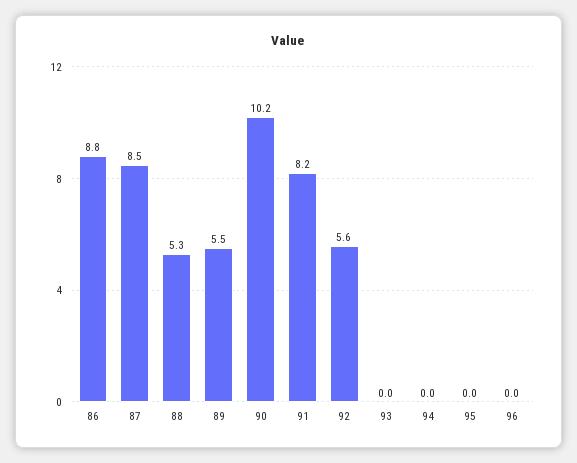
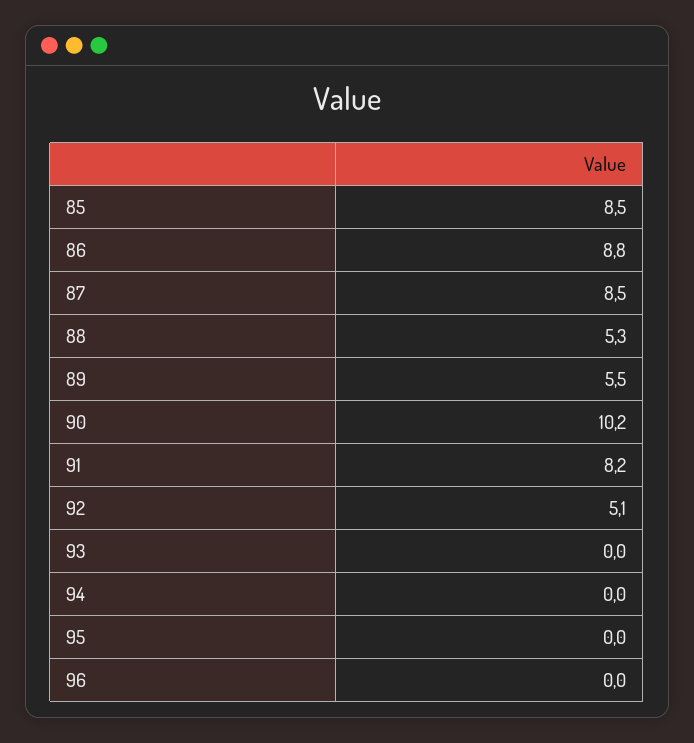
  {
    "86": 8.8,
    "87": 8.5,
    "88": 5.3,
    "89": 5.5,
    "90": 10.2,
    "91": 8.2,
-   "92": 5.6,
+   "92": 5.1,
    "93": 0,
    "94": 0,
    "95": 0,
-   "96": 0
+   "96": 0,
+   "85": 8.5
  }

